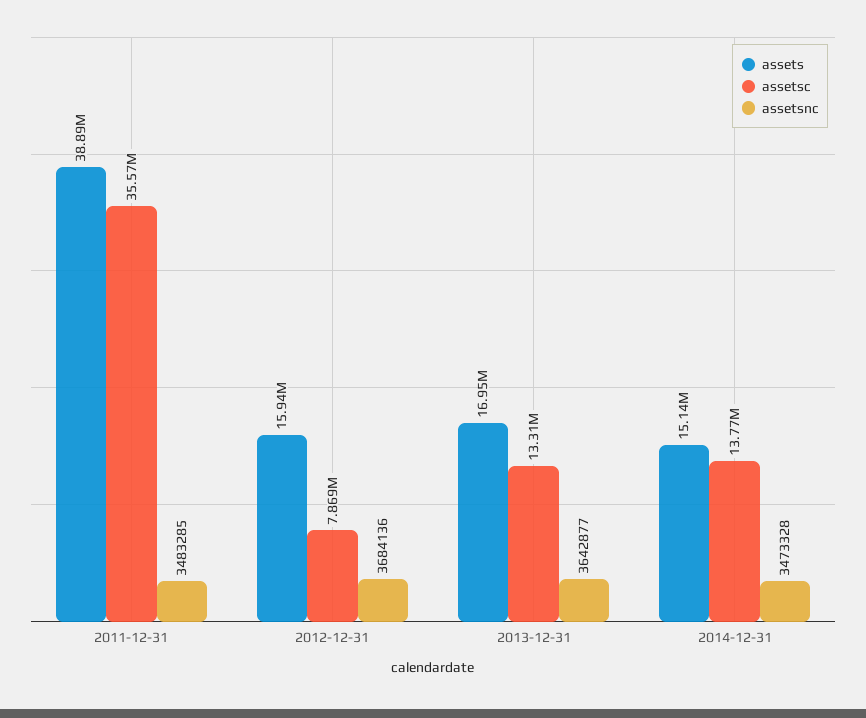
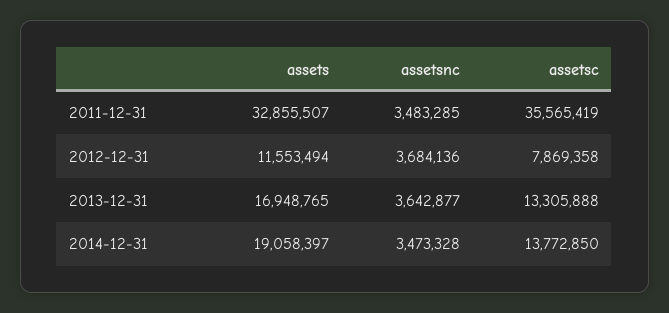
  {
    "assets": {
-     "2011-12-31": 38890000,
+     "2011-12-31": 32855507,
-     "2012-12-31": 15940000,
+     "2012-12-31": 11553494,
      "2013-12-31": 16948765,
-     "2014-12-31": 15140000
+     "2014-12-31": 19058397
    },
    "assetsc": {
      "2011-12-31": 35565419,
      "2012-12-31": 7869358,
      "2013-12-31": 13305888,
      "2014-12-31": 13772850
    },
    "assetsnc": {
      "2011-12-31": 3483285,
      "2012-12-31": 3684136,
      "2013-12-31": 3642877,
      "2014-12-31": 3473328
    }
  }

